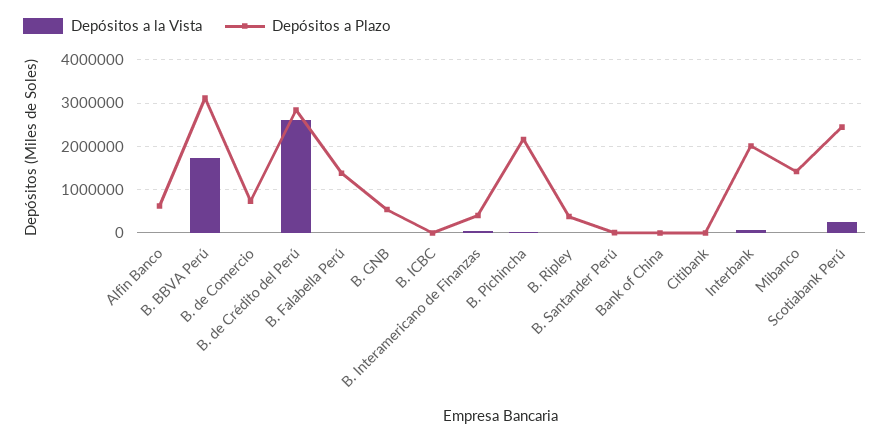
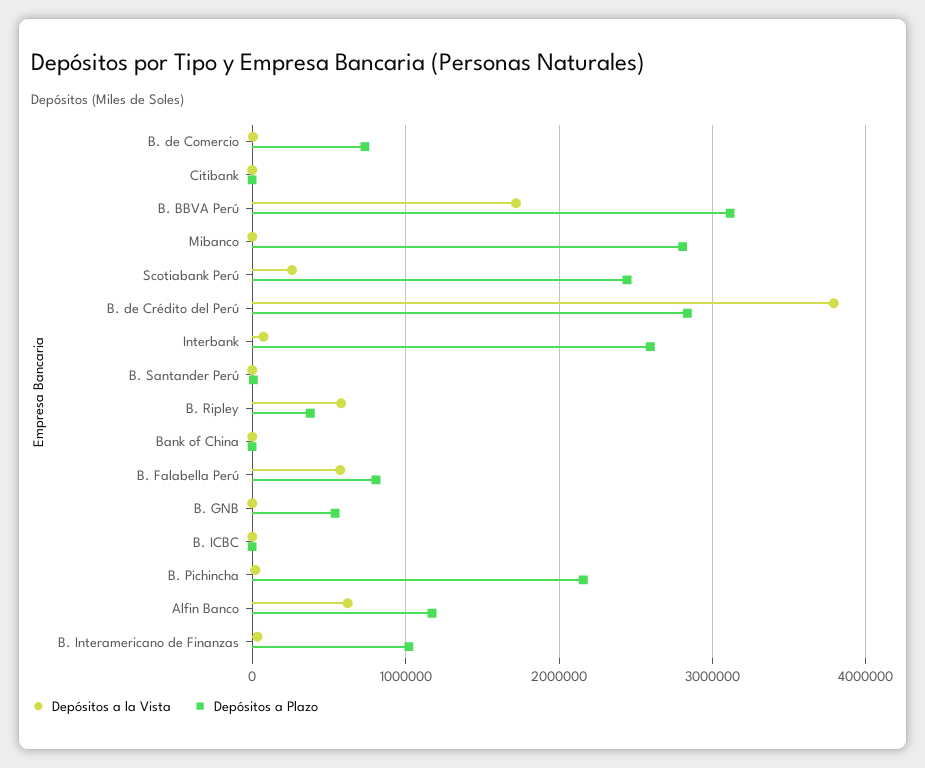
  {
    "Depósitos a la Vista": {
-     "Alfin Banco": 0,
+     "Alfin Banco": 600000,
      "B. BBVA Perú": 1700000,
      "B. de Comercio": 0,
-     "B. de Crédito del Perú": 2600000,
+     "B. de Crédito del Perú": 3800000,
-     "B. Falabella Perú": 0,
+     "B. Falabella Perú": 600000,
      "B. GNB": 0,
      "B. ICBC": 0,
      "B. Interamericano de Finanzas": 0,
      "B. Pichincha": 0,
-     "B. Ripley": 0,
+     "B. Ripley": 600000,
      "B. Santander Perú": 0,
      "Bank of China": 0,
      "Citibank": 0,
      "Interbank": 100000,
      "Mibanco": 0,
      "Scotiabank Perú": 300000
    },
    "Depósitos a Plazo": {
-     "Alfin Banco": 600000,
+     "Alfin Banco": 1200000,
      "B. BBVA Perú": 3100000,
      "B. de Comercio": 700000,
      "B. de Crédito del Perú": 2800000,
-     "B. Falabella Perú": 1400000,
+     "B. Falabella Perú": 800000,
      "B. GNB": 500000,
      "B. ICBC": 0,
-     "B. Interamericano de Finanzas": 400000,
+     "B. Interamericano de Finanzas": 1000000,
      "B. Pichincha": 2200000,
      "B. Ripley": 400000,
      "B. Santander Perú": 0,
      "Bank of China": 0,
      "Citibank": 0,
-     "Interbank": 2000000,
+     "Interbank": 2600000,
-     "Mibanco": 1400000,
+     "Mibanco": 2800000,
      "Scotiabank Perú": 2400000
    }
  }

